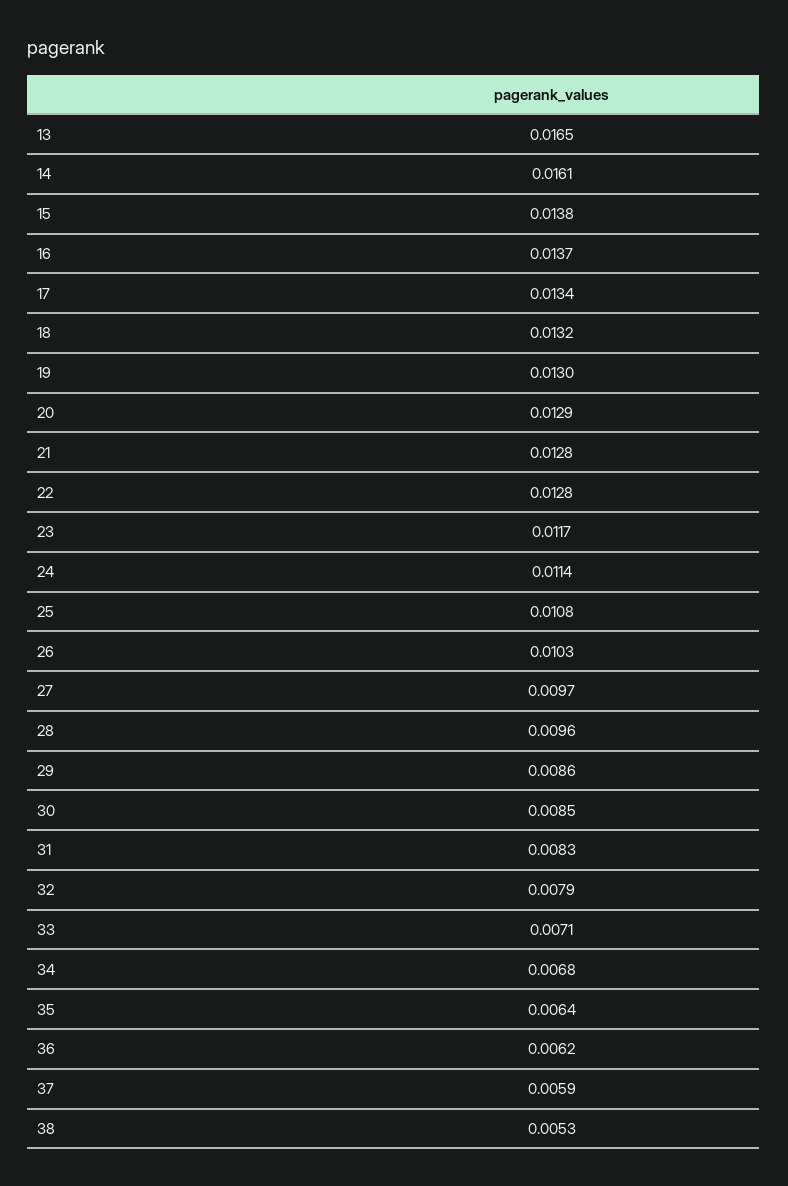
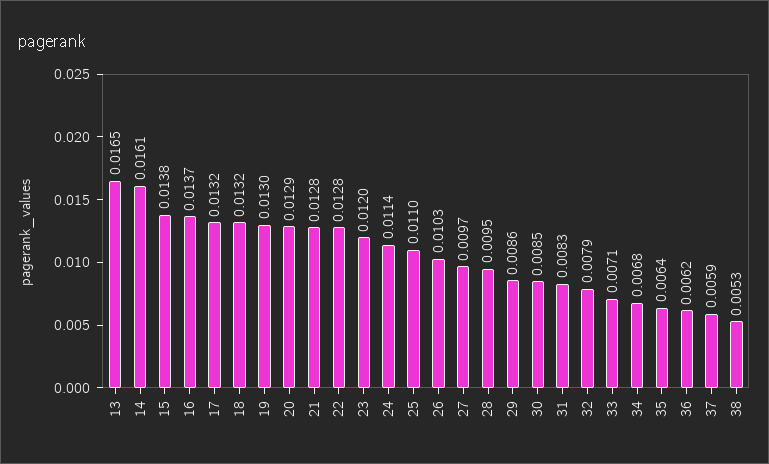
  {
    "13": 0.0165,
    "14": 0.0161,
    "15": 0.0138,
    "16": 0.0137,
-   "17": 0.0134,
+   "17": 0.0132,
    "18": 0.0132,
    "19": 0.013,
    "20": 0.0129,
    "21": 0.0128,
    "22": 0.0128,
-   "23": 0.0117,
+   "23": 0.012,
    "24": 0.0114,
-   "25": 0.0108,
+   "25": 0.011,
    "26": 0.0103,
    "27": 0.0097,
-   "28": 0.0096,
+   "28": 0.0095,
    "29": 0.0086,
    "30": 0.0085,
    "31": 0.0083,
    "32": 0.0079,
    "33": 0.0071,
    "34": 0.0068,
    "35": 0.0064,
    "36": 0.0062,
    "37": 0.0059,
    "38": 0.0053
  }

